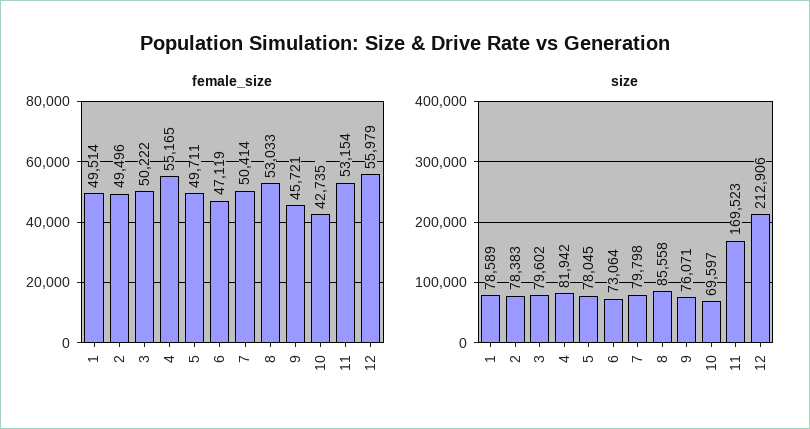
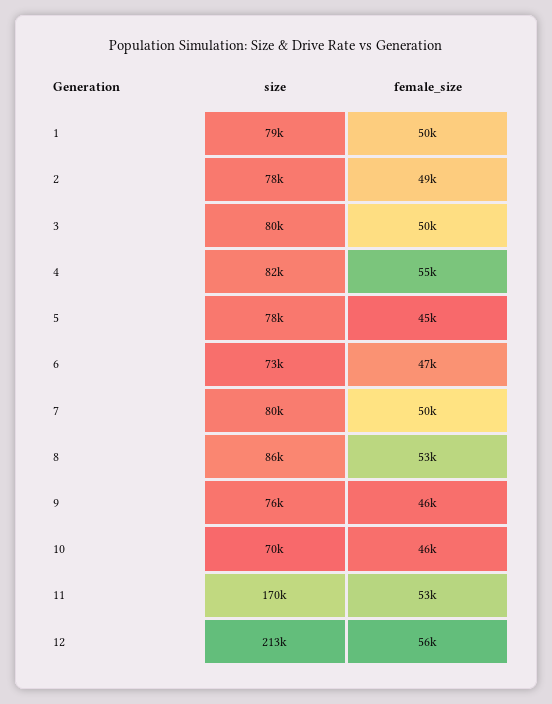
  {
    "female_size": {
      "1": 49514,
      "2": 49496,
      "3": 50222,
      "4": 55165,
-     "5": 49711,
+     "5": 45000,
      "6": 47119,
      "7": 50414,
      "8": 53033,
      "9": 45721,
-     "10": 42735,
+     "10": 46000,
      "11": 53154,
      "12": 55979
    },
    "size": {
      "1": 78589,
      "2": 78383,
      "3": 79602,
      "4": 81942,
      "5": 78045,
      "6": 73064,
      "7": 79798,
      "8": 85558,
      "9": 76071,
      "10": 69597,
      "11": 169523,
      "12": 212906
    }
  }

